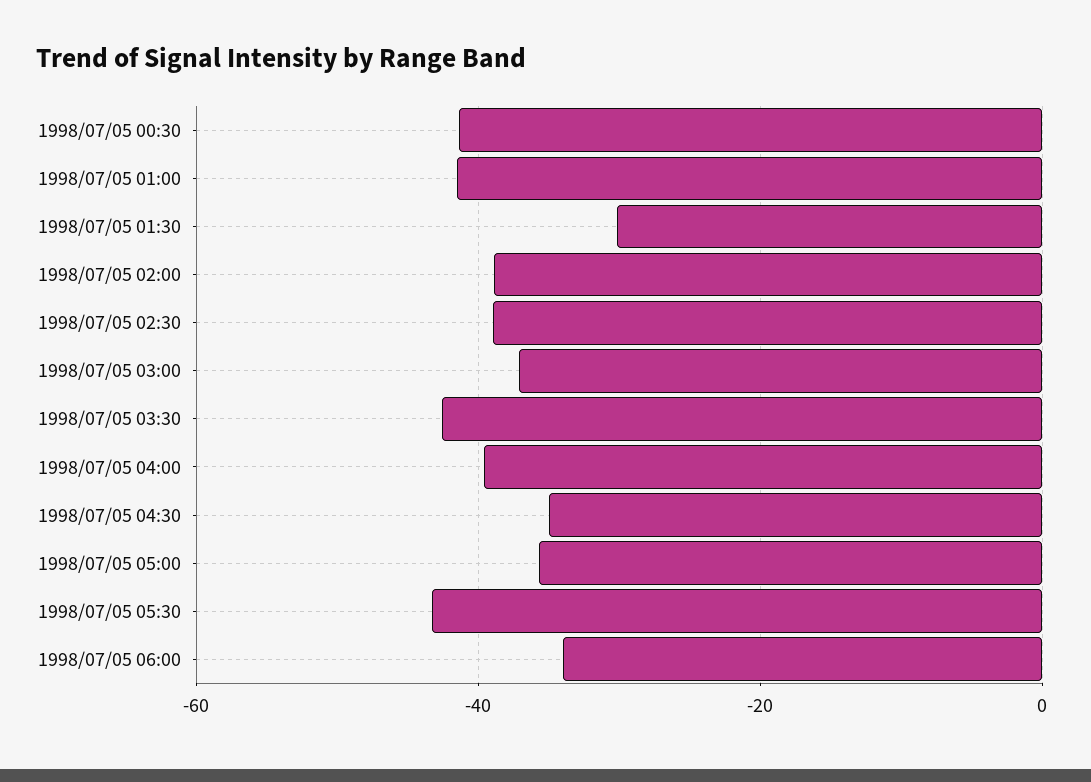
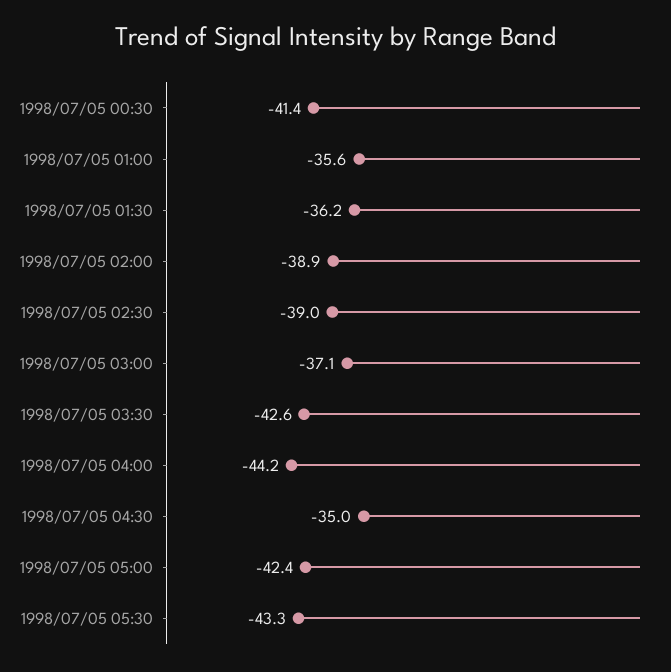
  {
    "1998/07/05 00:30": -41.4,
-   "1998/07/05 01:00": -42,
+   "1998/07/05 01:00": -35.6,
-   "1998/07/05 01:30": -30,
+   "1998/07/05 01:30": -36.2,
    "1998/07/05 02:00": -38.9,
    "1998/07/05 02:30": -39,
    "1998/07/05 03:00": -37.1,
    "1998/07/05 03:30": -42.6,
-   "1998/07/05 04:00": -40,
+   "1998/07/05 04:00": -44.2,
    "1998/07/05 04:30": -35,
-   "1998/07/05 05:00": -36,
+   "1998/07/05 05:00": -42.4,
-   "1998/07/05 05:30": -43.3,
+   "1998/07/05 05:30": -43.3
-   "1998/07/05 06:00": -34
  }

